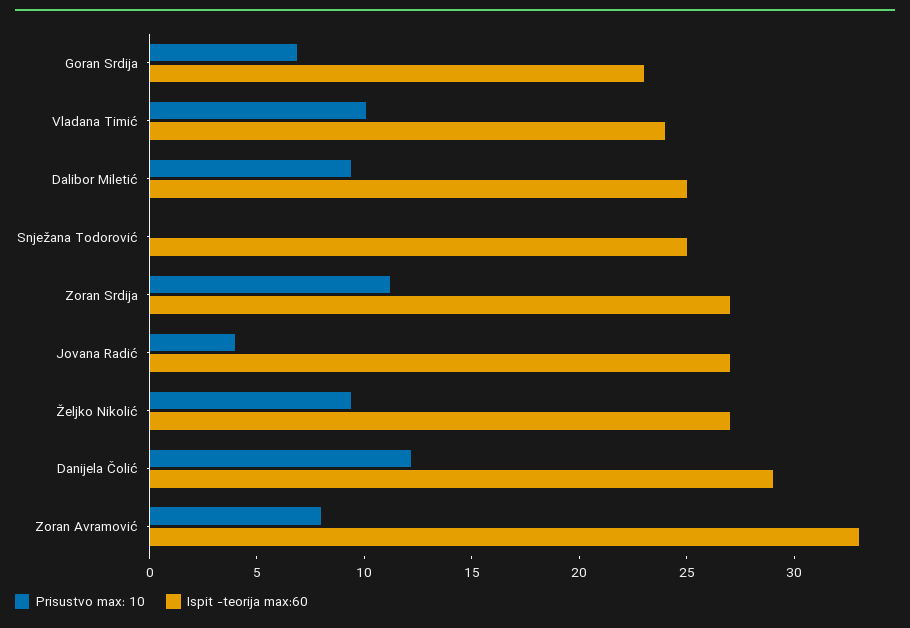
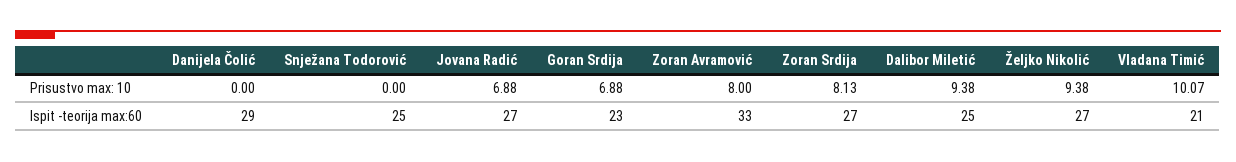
  {
    "Prisustvo max: 10": {
      "Goran Srdija": 6.88,
      "Vladana Timić": 10.07,
      "Dalibor Miletić": 9.38,
      "Snježana Todorović": 0,
-     "Zoran Srdija": 11,
+     "Zoran Srdija": 8.13,
-     "Jovana Radić": 4,
+     "Jovana Radić": 6.88,
      "Željko Nikolić": 9.38,
-     "Danijela Čolić": 12,
+     "Danijela Čolić": 0,
      "Zoran Avramović": 8
    },
    "Ispit -teorija max:60": {
      "Goran Srdija": 23,
-     "Vladana Timić": 24,
+     "Vladana Timić": 21,
      "Dalibor Miletić": 25,
      "Snježana Todorović": 25,
      "Zoran Srdija": 27,
      "Jovana Radić": 27,
      "Željko Nikolić": 27,
      "Danijela Čolić": 29,
      "Zoran Avramović": 33
    }
  }

